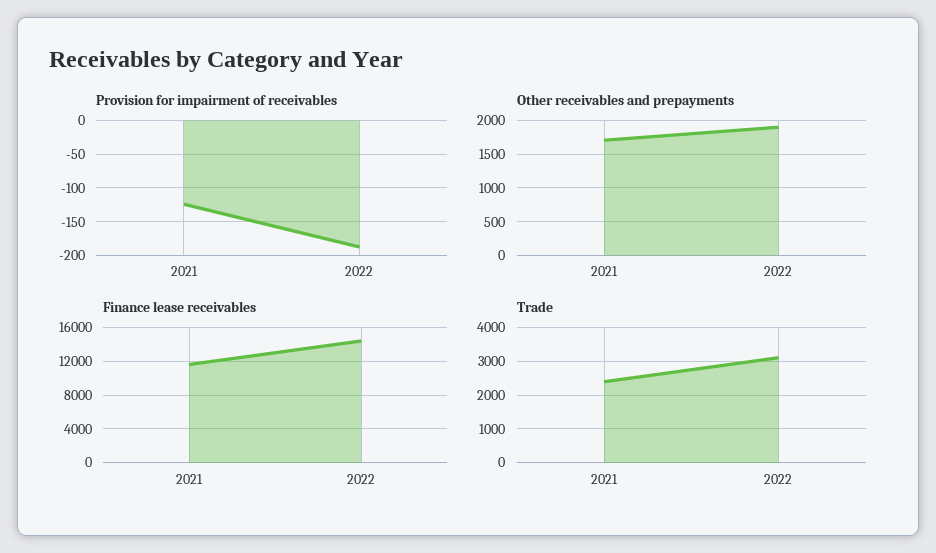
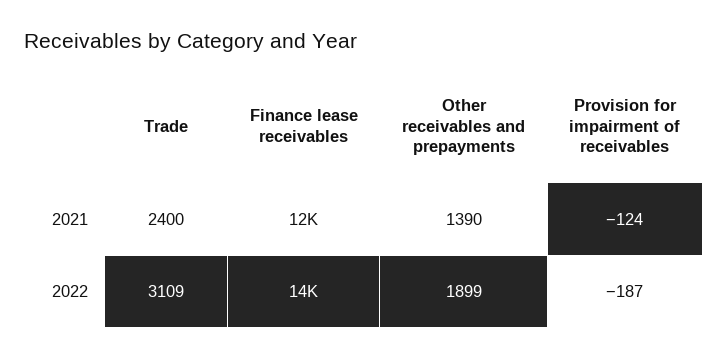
  {
    "Provision for impairment of receivables": {
      "2021": -124,
      "2022": -187
    },
    "Other receivables and prepayments": {
-     "2021": 1700,
+     "2021": 1390,
      "2022": 1899
    },
    "Finance lease receivables": {
      "2021": 12000,
      "2022": 14000
    },
    "Trade": {
      "2021": 2400,
      "2022": 3109
    }
  }

